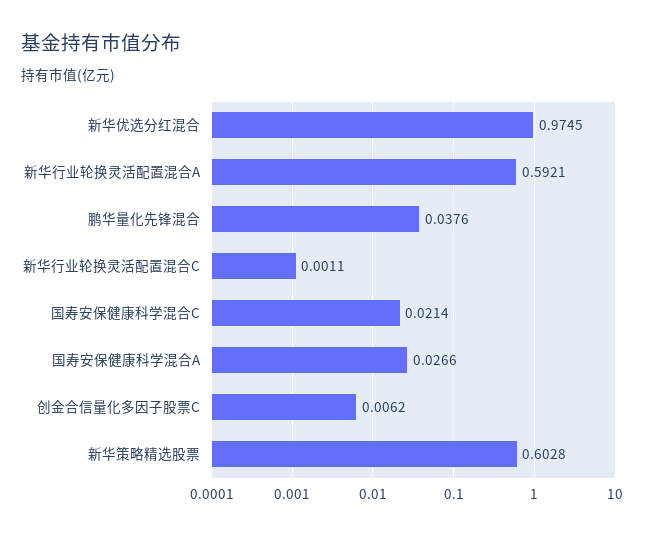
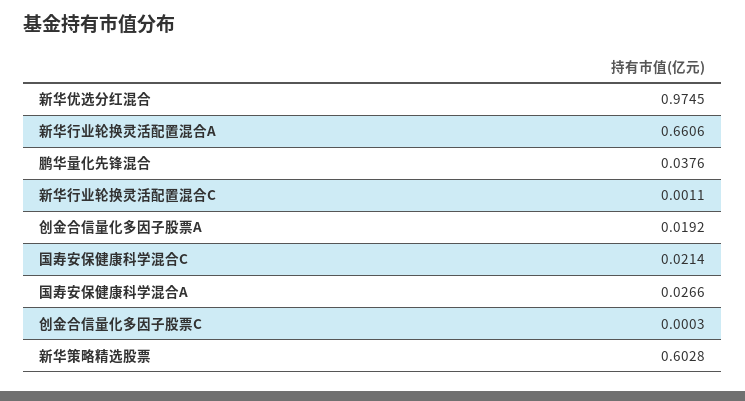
  {
    "新华优选分红混合": 0.9745,
-   "新华行业轮换灵活配置混合A": 0.5921,
+   "新华行业轮换灵活配置混合A": 0.6606,
    "鹏华量化先锋混合": 0.0376,
    "新华行业轮换灵活配置混合C": 0.0011,
    "国寿安保健康科学混合C": 0.0214,
    "国寿安保健康科学混合A": 0.0266,
-   "创金合信量化多因子股票C": 0.0062,
+   "创金合信量化多因子股票C": 0.0003,
-   "新华策略精选股票": 0.6028
+   "新华策略精选股票": 0.6028,
+   "创金合信量化多因子股票A": 0.0192
  }

